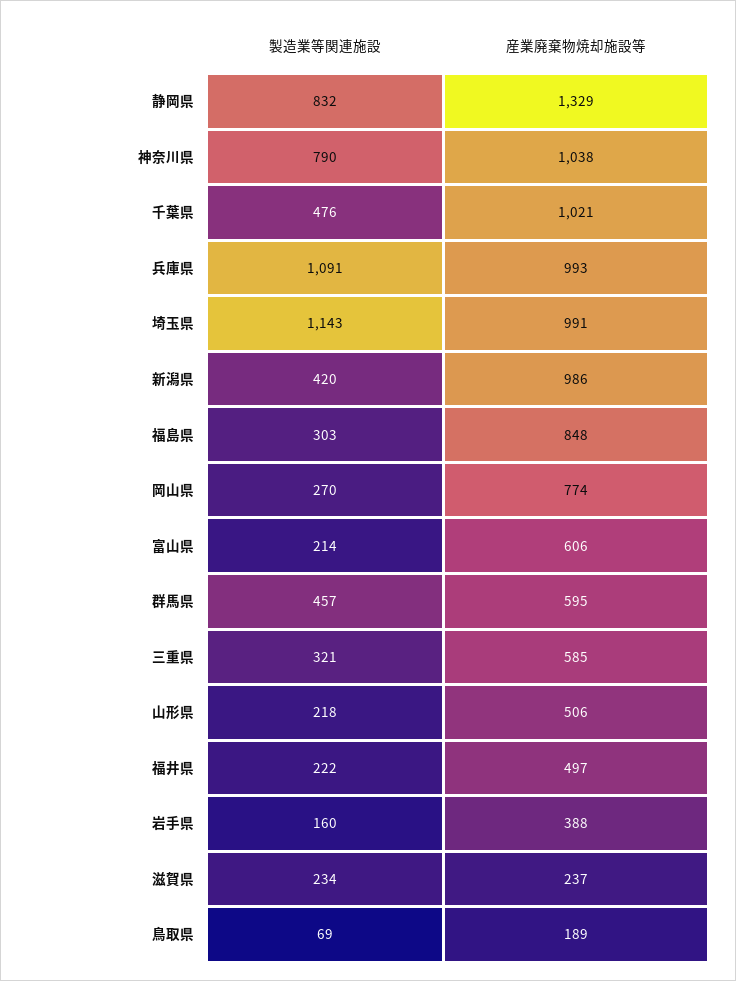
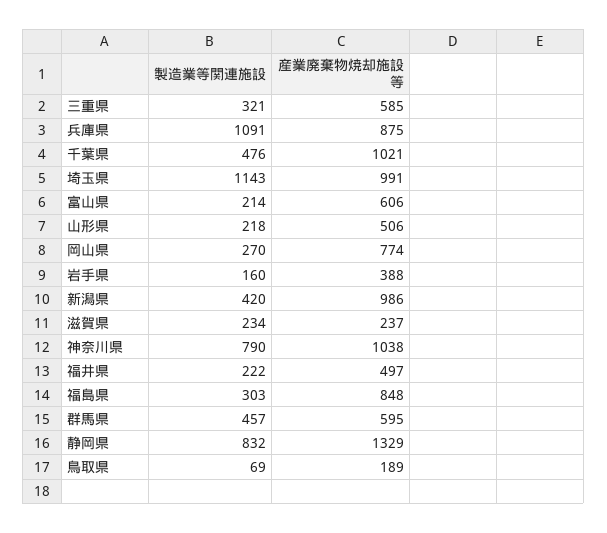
  {
    "製造業等関連施設": {
      "静岡県": 832,
      "神奈川県": 790,
      "千葉県": 476,
      "兵庫県": 1091,
      "埼玉県": 1143,
      "新潟県": 420,
      "福島県": 303,
      "岡山県": 270,
      "富山県": 214,
      "群馬県": 457,
      "三重県": 321,
      "山形県": 218,
      "福井県": 222,
      "岩手県": 160,
      "滋賀県": 234,
      "鳥取県": 69
    },
    "産業廃棄物焼却施設等": {
      "静岡県": 1329,
      "神奈川県": 1038,
      "千葉県": 1021,
-     "兵庫県": 993,
+     "兵庫県": 875,
      "埼玉県": 991,
      "新潟県": 986,
      "福島県": 848,
      "岡山県": 774,
      "富山県": 606,
      "群馬県": 595,
      "三重県": 585,
      "山形県": 506,
      "福井県": 497,
      "岩手県": 388,
      "滋賀県": 237,
      "鳥取県": 189
    }
  }

